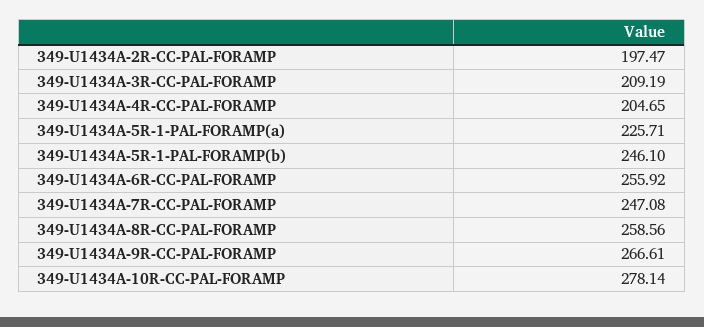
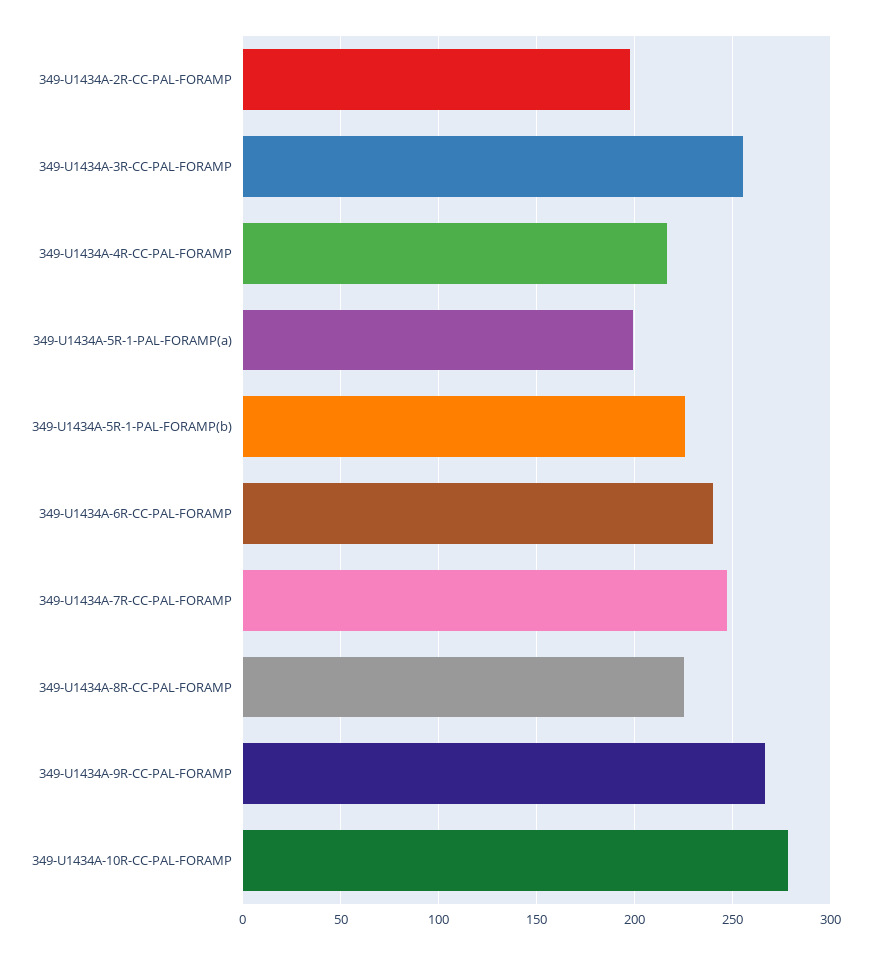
  {
    "349-U1434A-2R-CC-PAL-FORAMP": 197.47,
-   "349-U1434A-3R-CC-PAL-FORAMP": 209.19,
+   "349-U1434A-3R-CC-PAL-FORAMP": 255,
-   "349-U1434A-4R-CC-PAL-FORAMP": 204.65,
+   "349-U1434A-4R-CC-PAL-FORAMP": 215,
-   "349-U1434A-5R-1-PAL-FORAMP(a)": 225.71,
+   "349-U1434A-5R-1-PAL-FORAMP(a)": 200,
-   "349-U1434A-5R-1-PAL-FORAMP(b)": 246.1,
+   "349-U1434A-5R-1-PAL-FORAMP(b)": 225,
-   "349-U1434A-6R-CC-PAL-FORAMP": 255.92,
+   "349-U1434A-6R-CC-PAL-FORAMP": 240,
    "349-U1434A-7R-CC-PAL-FORAMP": 247.08,
-   "349-U1434A-8R-CC-PAL-FORAMP": 258.56,
+   "349-U1434A-8R-CC-PAL-FORAMP": 225,
    "349-U1434A-9R-CC-PAL-FORAMP": 266.61,
    "349-U1434A-10R-CC-PAL-FORAMP": 278.14
  }

